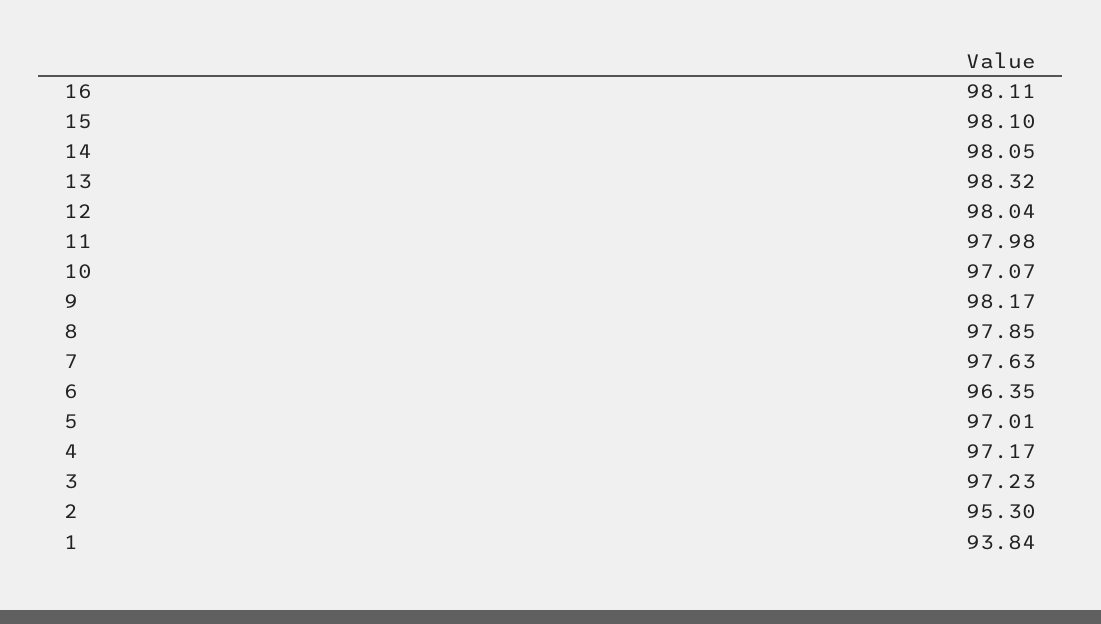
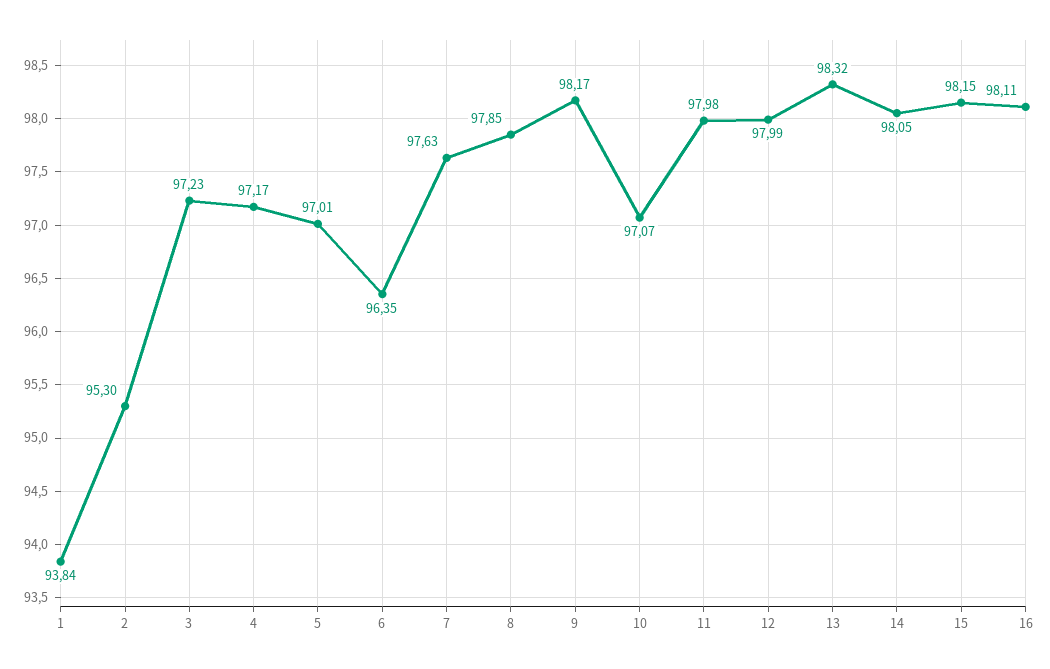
  {
    "16": 98.11,
-   "15": 98.1,
+   "15": 98.15,
    "14": 98.05,
    "13": 98.32,
-   "12": 98.04,
+   "12": 97.99,
    "11": 97.98,
    "10": 97.07,
    "9": 98.17,
    "8": 97.85,
    "7": 97.63,
    "6": 96.35,
    "5": 97.01,
    "4": 97.17,
    "3": 97.23,
    "2": 95.3,
    "1": 93.84
  }

